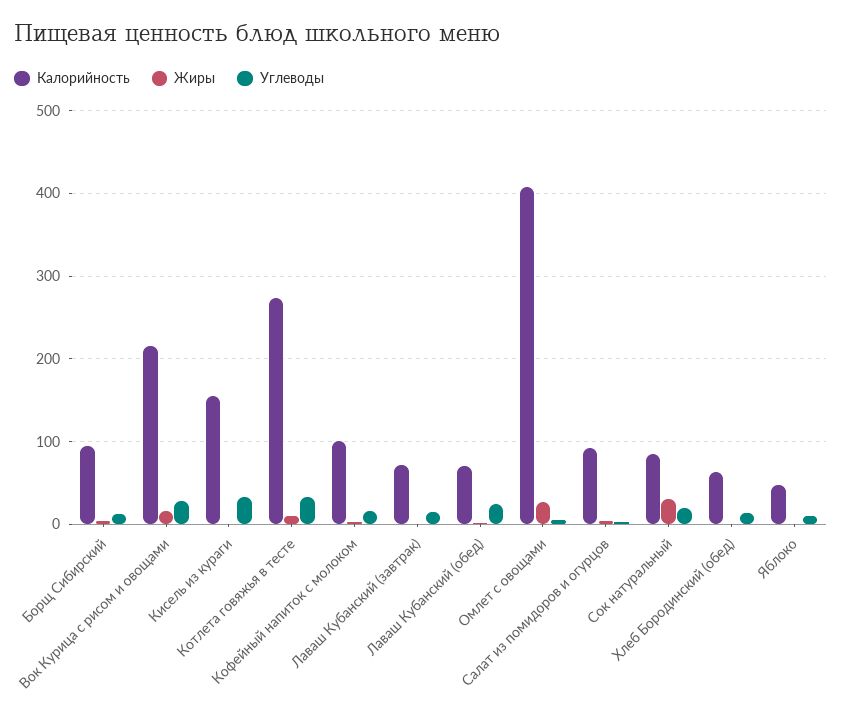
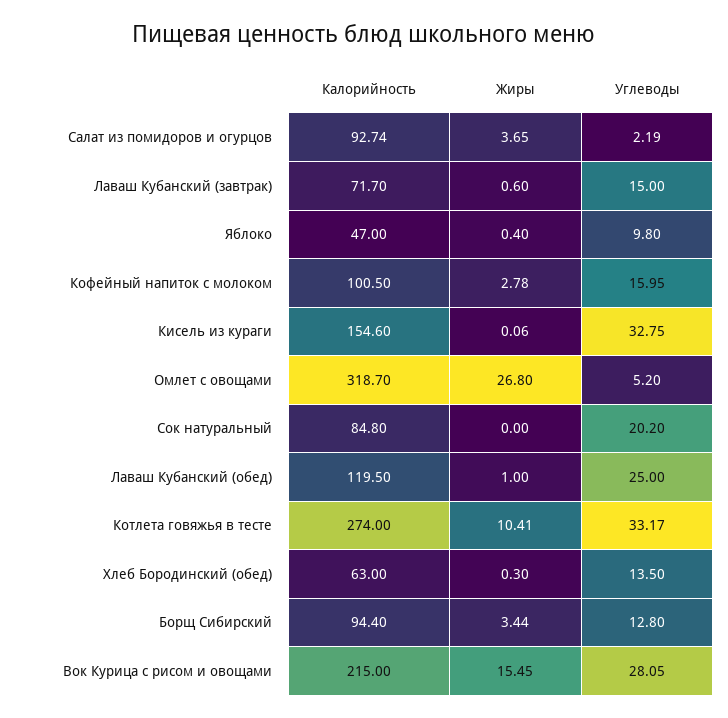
  {
    "Калорийность": {
      "Борщ Сибирский": 94.4,
      "Вок Курица с рисом и овощами": 215,
      "Кисель из кураги": 154.6,
      "Котлета говяжья в тесте": 274,
      "Кофейный напиток с молоком": 100.5,
      "Лаваш Кубанский (завтрак)": 71.7,
-     "Лаваш Кубанский (обед)": 70,
+     "Лаваш Кубанский (обед)": 119.5,
-     "Омлет с овощами": 410,
+     "Омлет с овощами": 318.7,
      "Салат из помидоров и огурцов": 92.74,
      "Сок натуральный": 84.8,
      "Хлеб Бородинский (обед)": 63,
      "Яблоко": 47
    },
    "Жиры": {
      "Борщ Сибирский": 3.44,
      "Вок Курица с рисом и овощами": 15.45,
      "Кисель из кураги": 0.06,
      "Котлета говяжья в тесте": 10.41,
      "Кофейный напиток с молоком": 2.78,
      "Лаваш Кубанский (завтрак)": 0.6,
      "Лаваш Кубанский (обед)": 1,
      "Омлет с овощами": 26.8,
      "Салат из помидоров и огурцов": 3.65,
-     "Сок натуральный": 30,
+     "Сок натуральный": 0,
      "Хлеб Бородинский (обед)": 0.3,
      "Яблоко": 0.4
    },
    "Углеводы": {
      "Борщ Сибирский": 12.8,
      "Вок Курица с рисом и овощами": 28.05,
      "Кисель из кураги": 32.75,
      "Котлета говяжья в тесте": 33.17,
      "Кофейный напиток с молоком": 15.95,
      "Лаваш Кубанский (завтрак)": 15,
      "Лаваш Кубанский (обед)": 25,
      "Омлет с овощами": 5.2,
      "Салат из помидоров и огурцов": 2.19,
      "Сок натуральный": 20.2,
      "Хлеб Бородинский (обед)": 13.5,
      "Яблоко": 9.8
    }
  }

